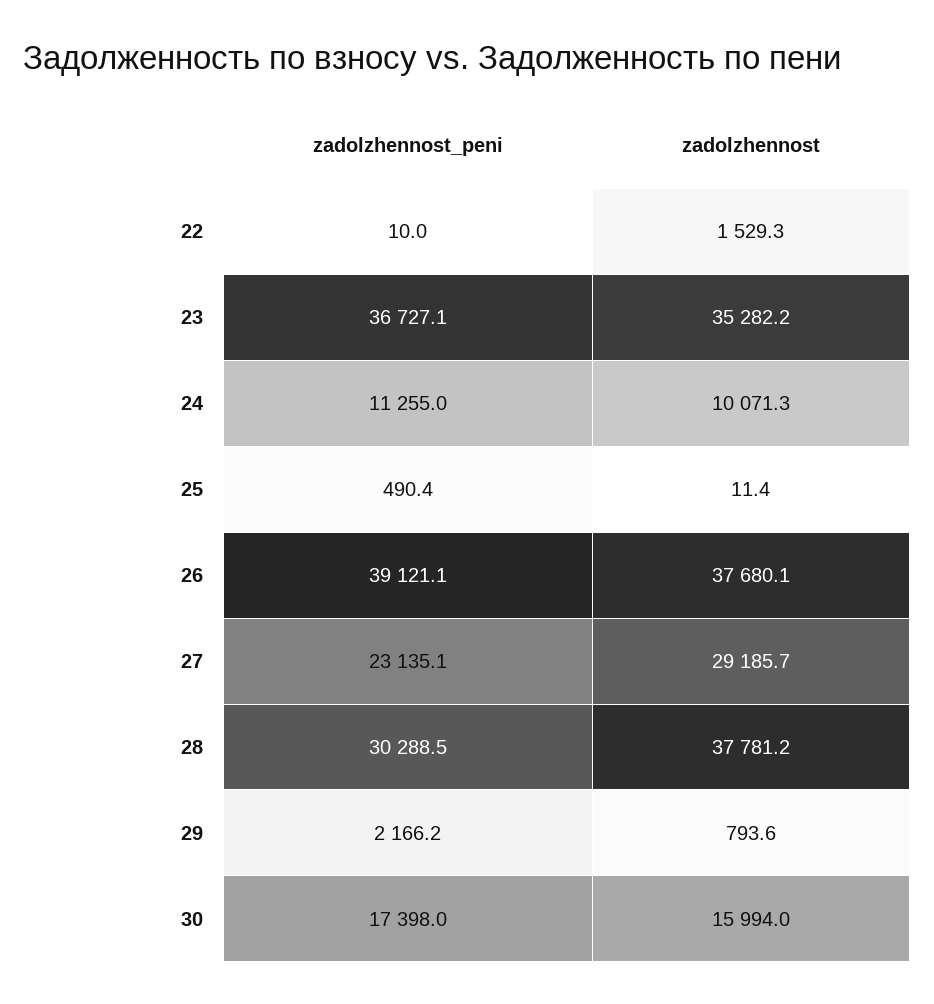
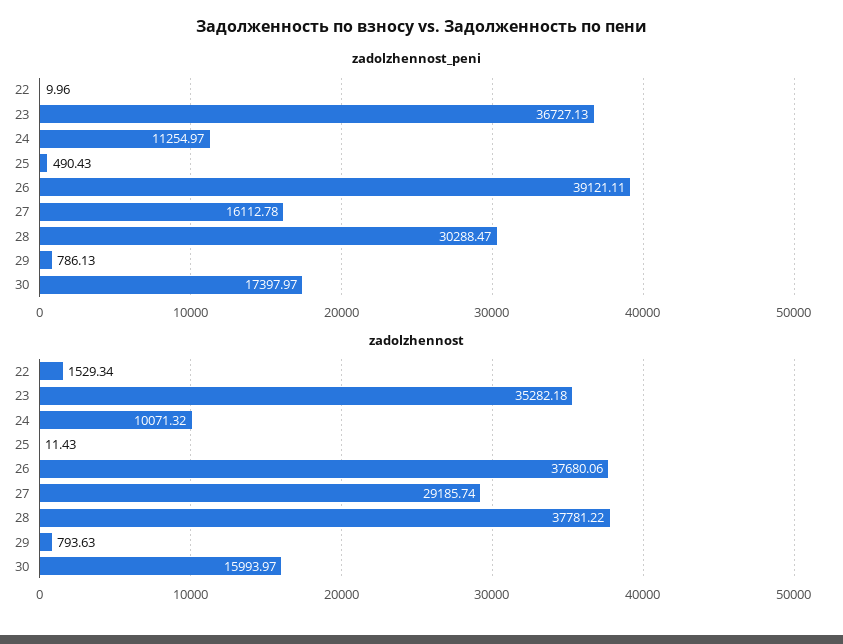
  {
    "zadolzhennost_peni": {
      "22": 9.96,
      "23": 36727.13,
      "24": 11254.97,
      "25": 490.43,
      "26": 39121.11,
-     "27": 23135.1,
+     "27": 16112.78,
      "28": 30288.47,
-     "29": 2166.2,
+     "29": 786.13,
      "30": 17397.97
    },
    "zadolzhennost": {
      "22": 1529.34,
      "23": 35282.18,
      "24": 10071.32,
      "25": 11.43,
      "26": 37680.06,
      "27": 29185.74,
      "28": 37781.22,
      "29": 793.63,
      "30": 15993.97
    }
  }

